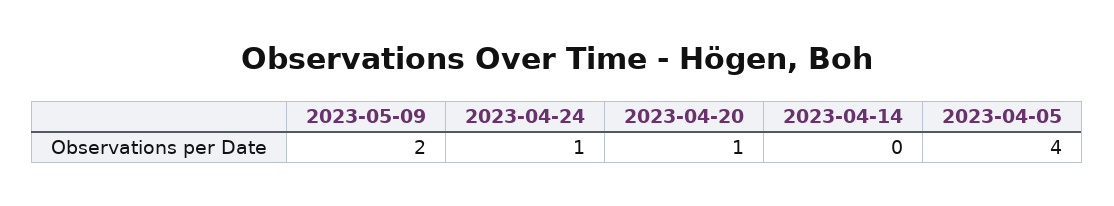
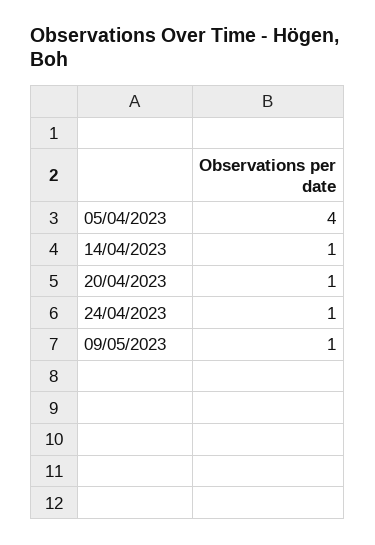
  {
-   "2023-05-09": 2,
+   "2023-05-09": 1,
    "2023-04-24": 1,
    "2023-04-20": 1,
-   "2023-04-14": 0,
+   "2023-04-14": 1,
    "2023-04-05": 4
  }

